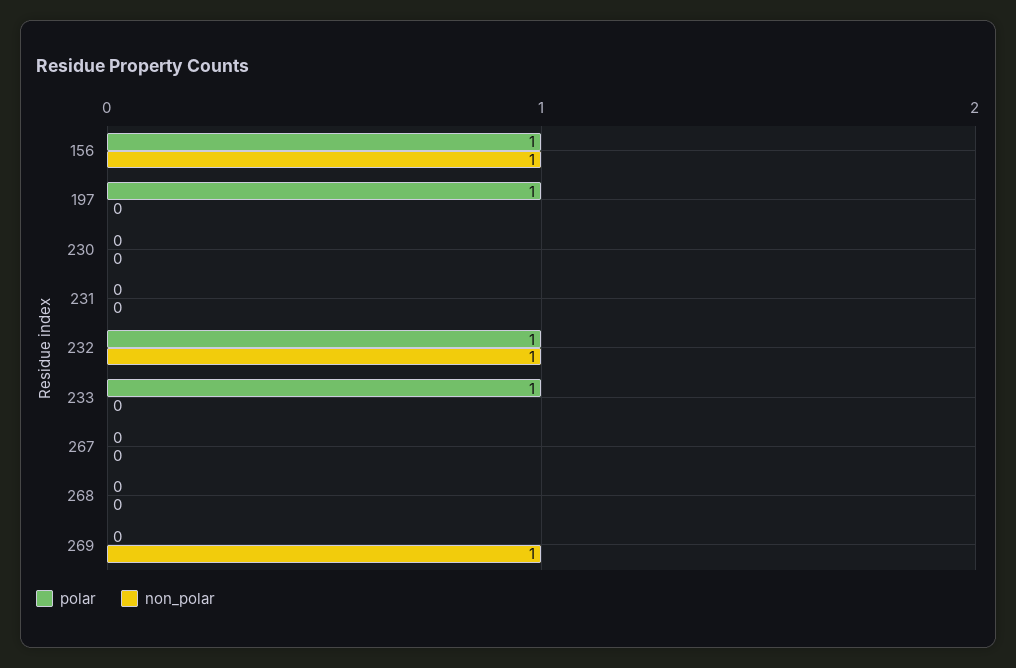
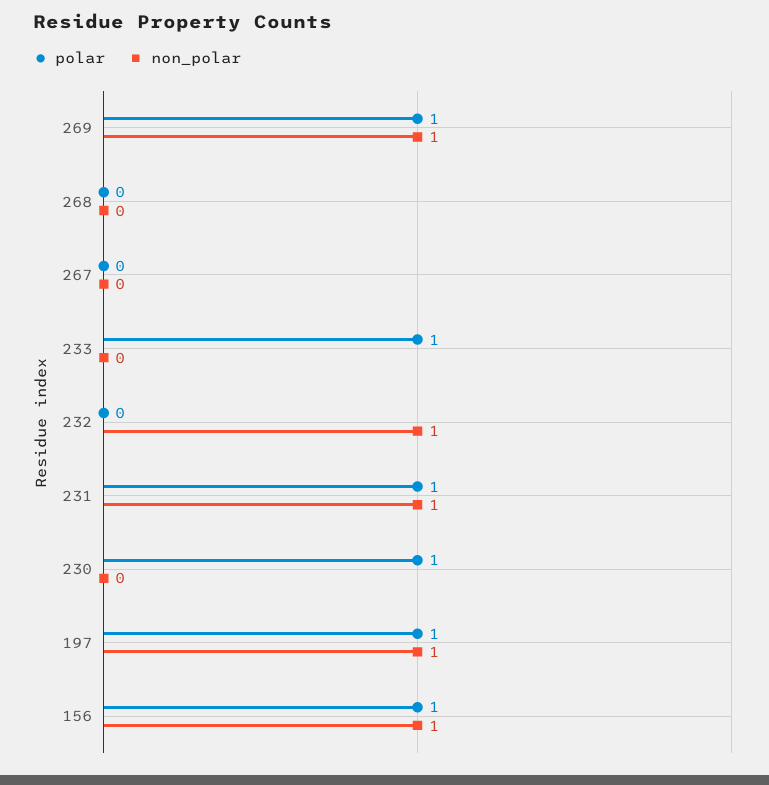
  {
    "polar": {
      "156": 1,
      "197": 1,
-     "230": 0,
+     "230": 1,
-     "231": 0,
+     "231": 1,
-     "232": 1,
+     "232": 0,
      "233": 1,
      "267": 0,
      "268": 0,
-     "269": 0
+     "269": 1
    },
    "non_polar": {
      "156": 1,
-     "197": 0,
+     "197": 1,
      "230": 0,
-     "231": 0,
+     "231": 1,
      "232": 1,
      "233": 0,
      "267": 0,
      "268": 0,
      "269": 1
    }
  }

